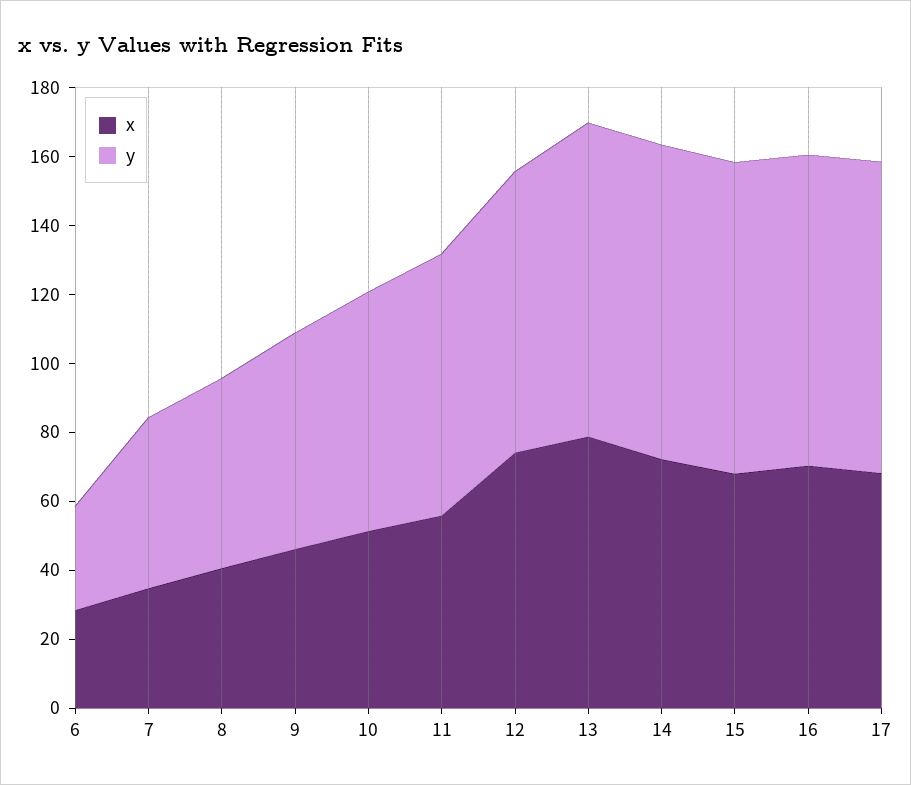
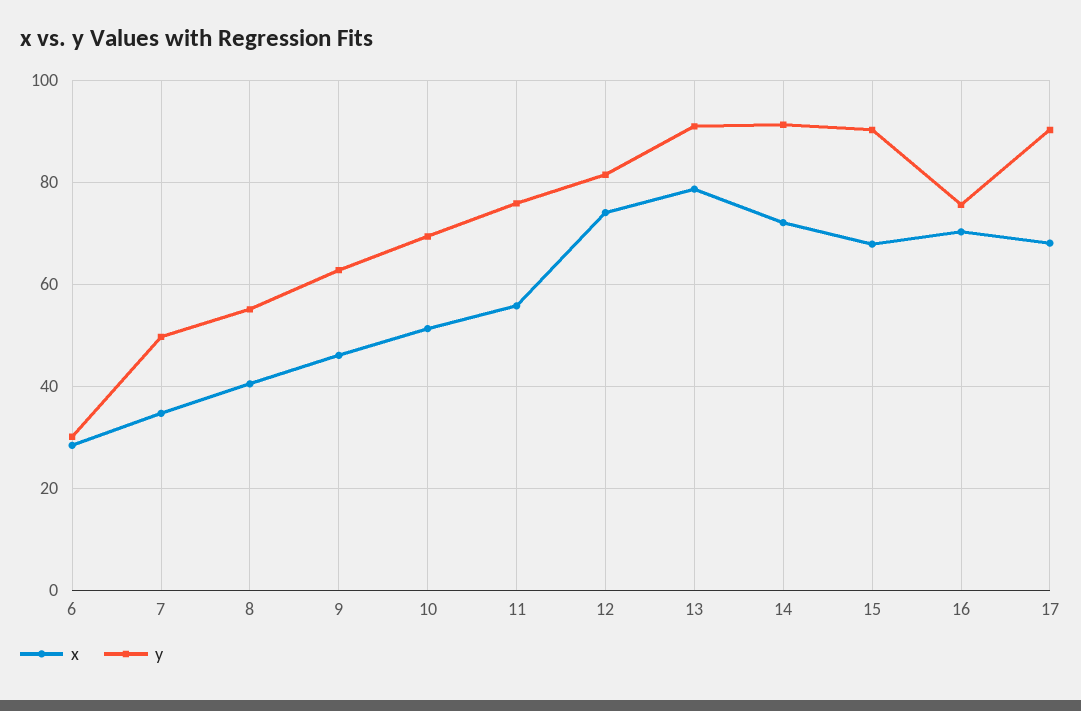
  {
    "x": {
      "6": 28,
      "7": 34,
      "8": 40,
      "9": 46,
      "10": 52,
      "11": 56,
      "12": 74,
      "13": 78,
      "14": 72,
      "15": 68,
      "16": 70,
      "17": 68
    },
    "y": {
      "6": 30,
      "7": 50,
      "8": 56,
      "9": 62,
      "10": 70,
      "11": 76,
      "12": 82,
      "13": 92,
      "14": 92,
      "15": 90,
-     "16": 90,
+     "16": 76,
      "17": 90
    }
  }

